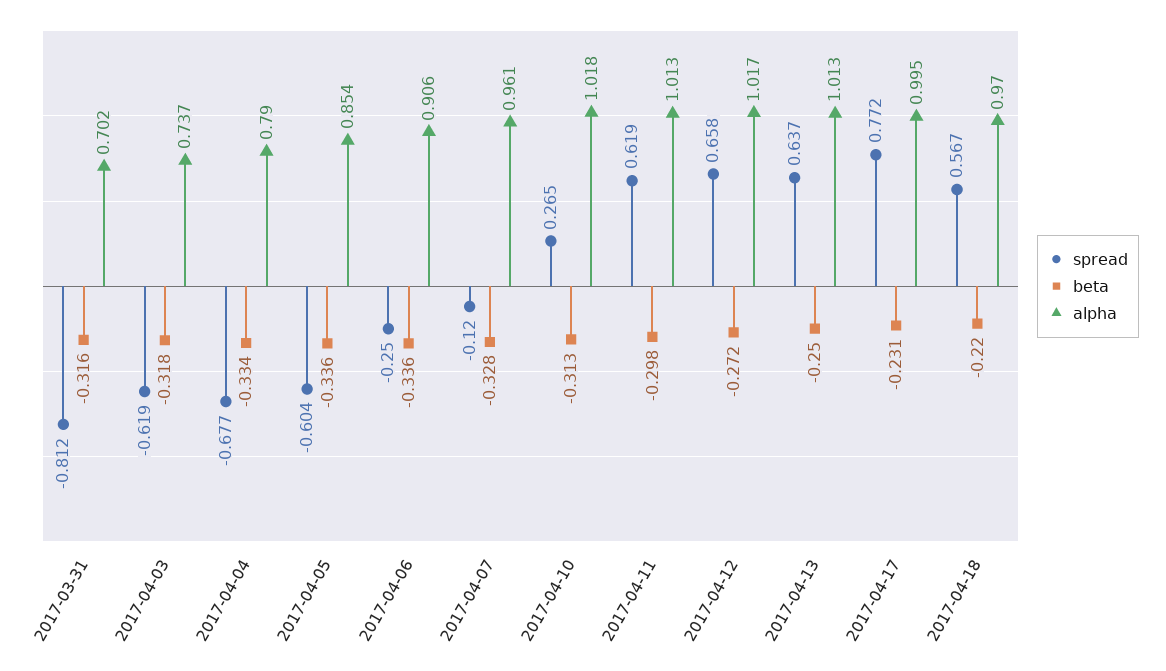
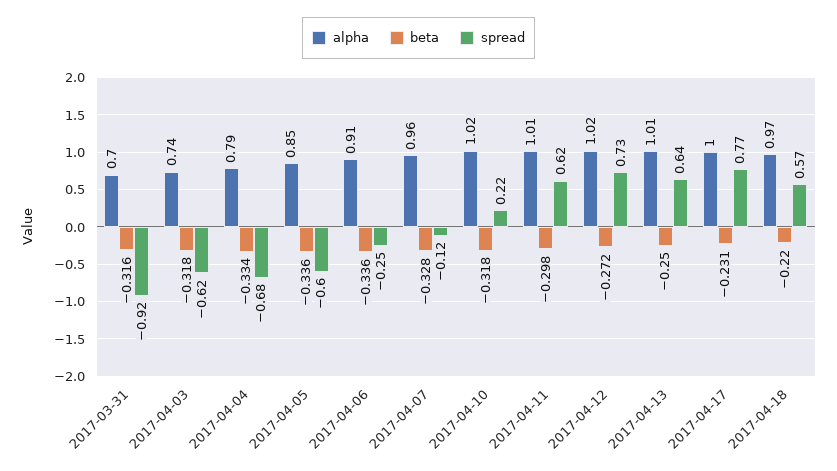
  {
    "spread": {
-     "2017-03-31": -0.812,
+     "2017-03-31": -0.92,
      "2017-04-03": -0.619,
      "2017-04-04": -0.677,
      "2017-04-05": -0.604,
      "2017-04-06": -0.25,
      "2017-04-07": -0.12,
-     "2017-04-10": 0.265,
+     "2017-04-10": 0.22,
      "2017-04-11": 0.619,
-     "2017-04-12": 0.658,
+     "2017-04-12": 0.73,
      "2017-04-13": 0.637,
      "2017-04-17": 0.772,
      "2017-04-18": 0.567
    },
    "beta": {
      "2017-03-31": -0.316,
      "2017-04-03": -0.318,
      "2017-04-04": -0.334,
      "2017-04-05": -0.336,
      "2017-04-06": -0.336,
      "2017-04-07": -0.328,
-     "2017-04-10": -0.313,
+     "2017-04-10": -0.318,
      "2017-04-11": -0.298,
      "2017-04-12": -0.272,
      "2017-04-13": -0.25,
      "2017-04-17": -0.231,
      "2017-04-18": -0.22
    },
    "alpha": {
      "2017-03-31": 0.702,
      "2017-04-03": 0.737,
      "2017-04-04": 0.79,
      "2017-04-05": 0.854,
      "2017-04-06": 0.906,
      "2017-04-07": 0.961,
      "2017-04-10": 1.018,
      "2017-04-11": 1.013,
      "2017-04-12": 1.017,
      "2017-04-13": 1.013,
      "2017-04-17": 0.995,
      "2017-04-18": 0.97
    }
  }

